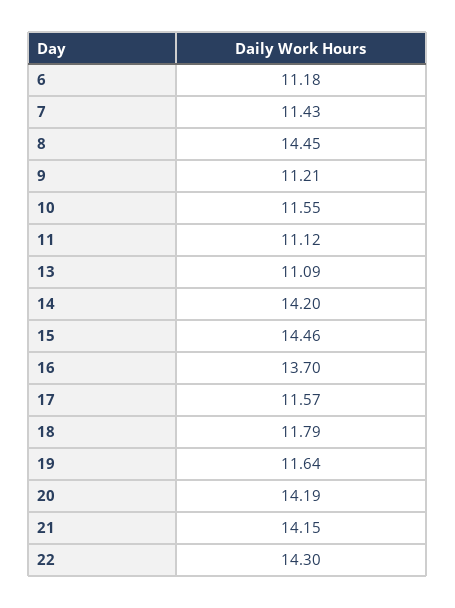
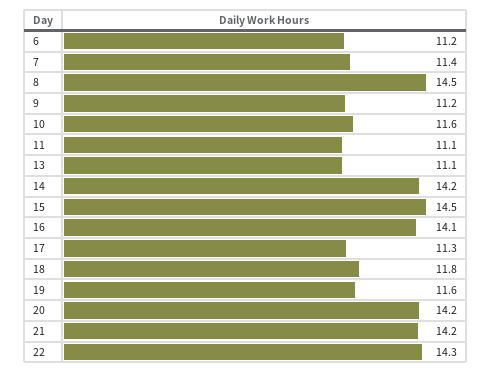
  {
    "6": 11.18,
    "7": 11.43,
    "8": 14.45,
    "9": 11.21,
    "10": 11.55,
    "11": 11.12,
    "13": 11.09,
    "14": 14.2,
    "15": 14.46,
-   "16": 13.7,
+   "16": 14.1,
-   "17": 11.57,
+   "17": 11.3,
    "18": 11.79,
    "19": 11.64,
    "20": 14.19,
    "21": 14.15,
    "22": 14.3
  }

